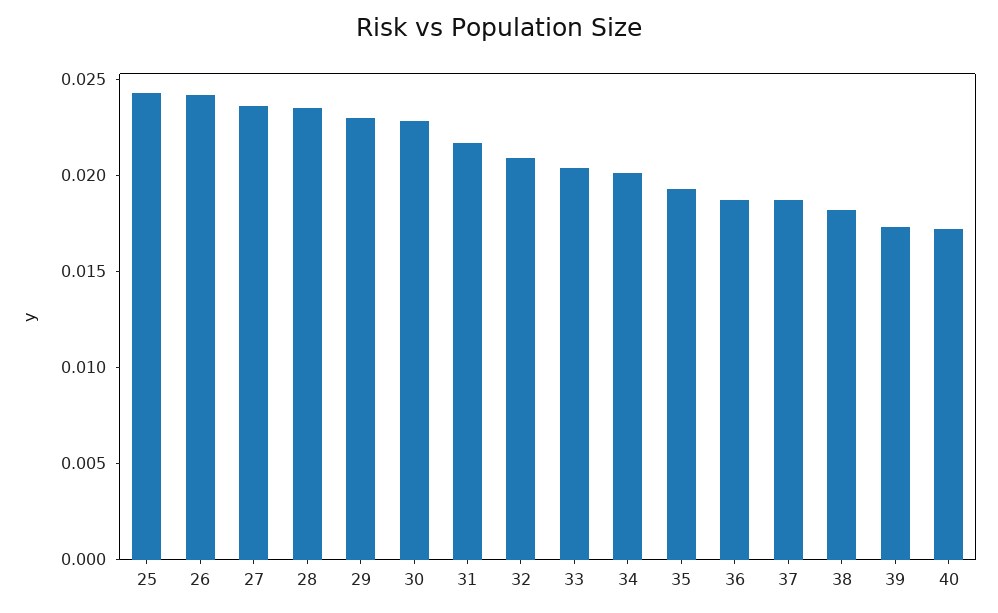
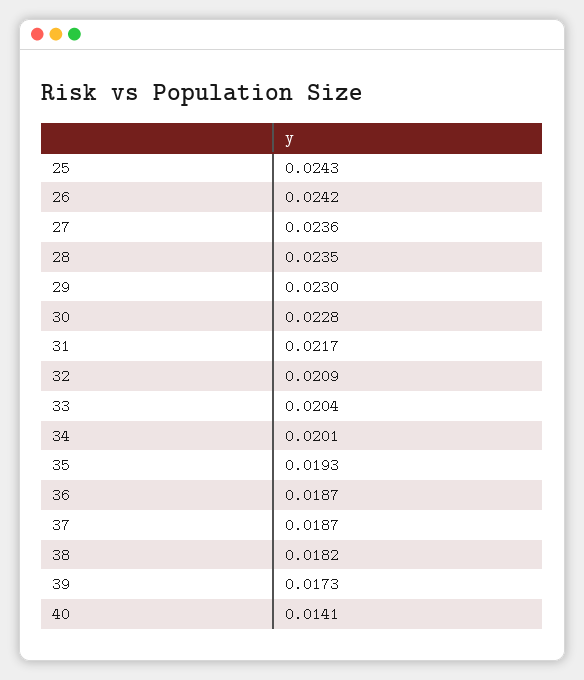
  {
    "25": 0.0243,
    "26": 0.0242,
    "27": 0.0236,
    "28": 0.0235,
    "29": 0.023,
    "30": 0.0228,
    "31": 0.0217,
    "32": 0.0209,
    "33": 0.0204,
    "34": 0.0201,
    "35": 0.0193,
    "36": 0.0187,
    "37": 0.0187,
    "38": 0.0182,
    "39": 0.0173,
-   "40": 0.017
+   "40": 0.0141
  }

